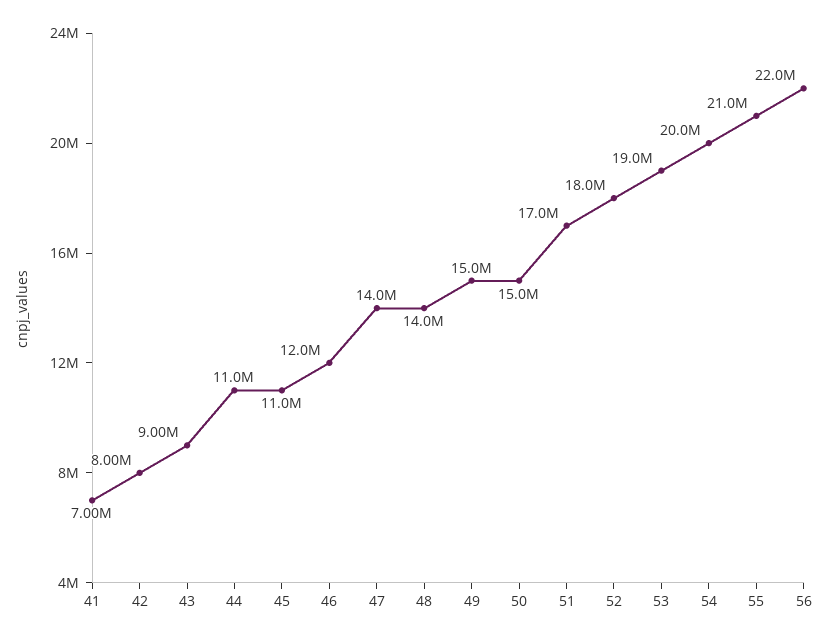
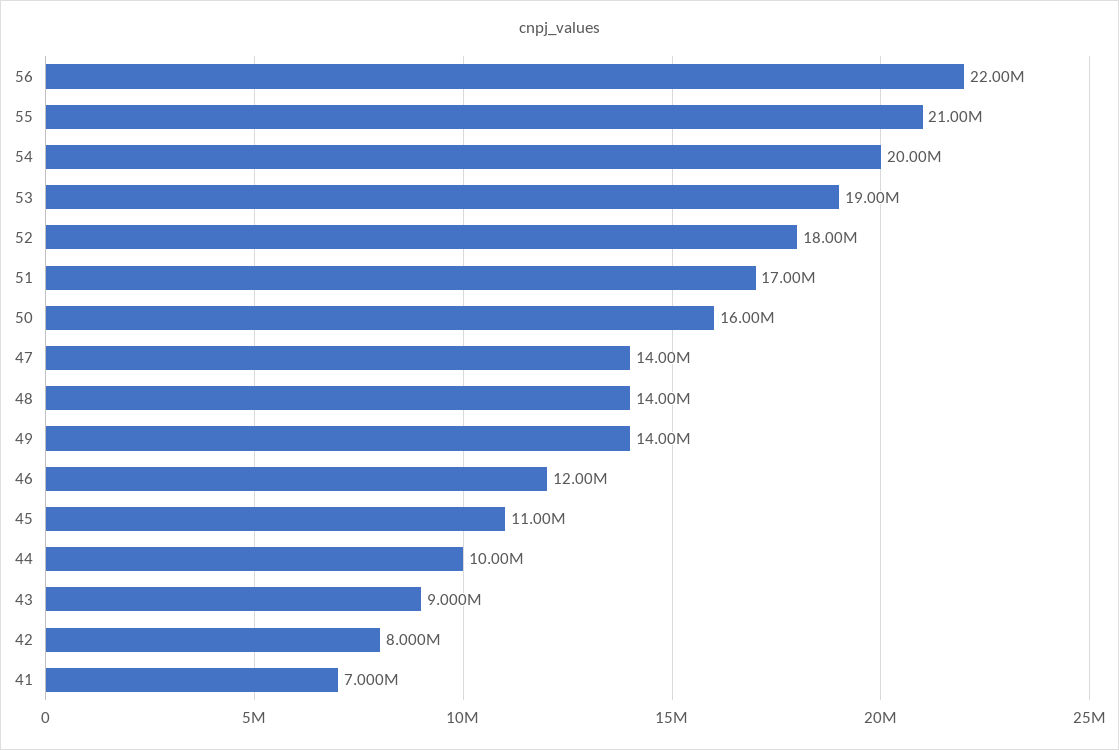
  {
    "41": 7000000,
    "42": 8000000,
    "43": 9000000,
-   "44": 11000000,
+   "44": 10000000,
    "45": 11000000,
    "46": 12000000,
    "47": 14000000,
    "48": 14000000,
-   "49": 15000000,
+   "49": 14000000,
-   "50": 15000000,
+   "50": 16000000,
    "51": 17000000,
    "52": 18000000,
    "53": 19000000,
    "54": 20000000,
    "55": 21000000,
    "56": 22000000
  }

